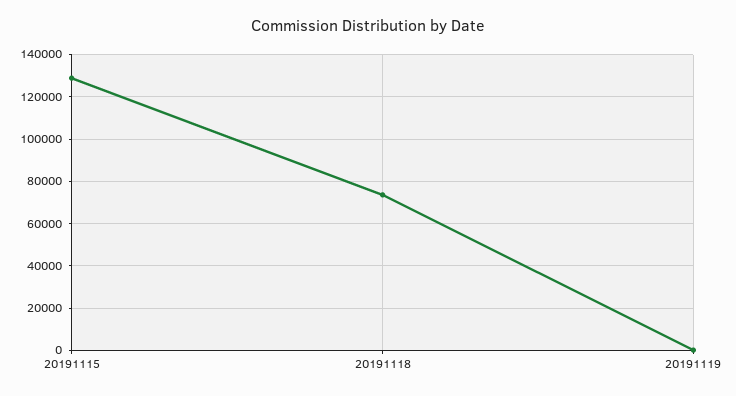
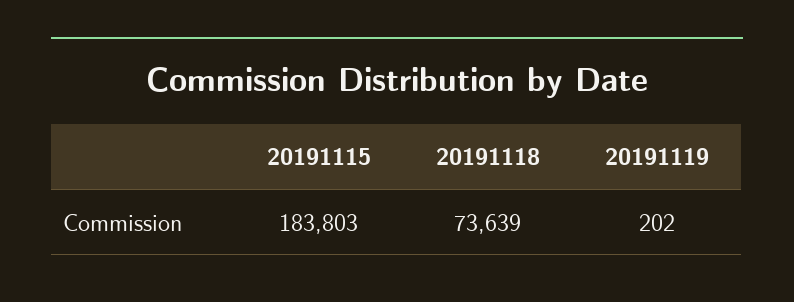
  {
-   "20191115": 130000,
+   "20191115": 183803,
    "20191118": 73639,
    "20191119": 202
  }

